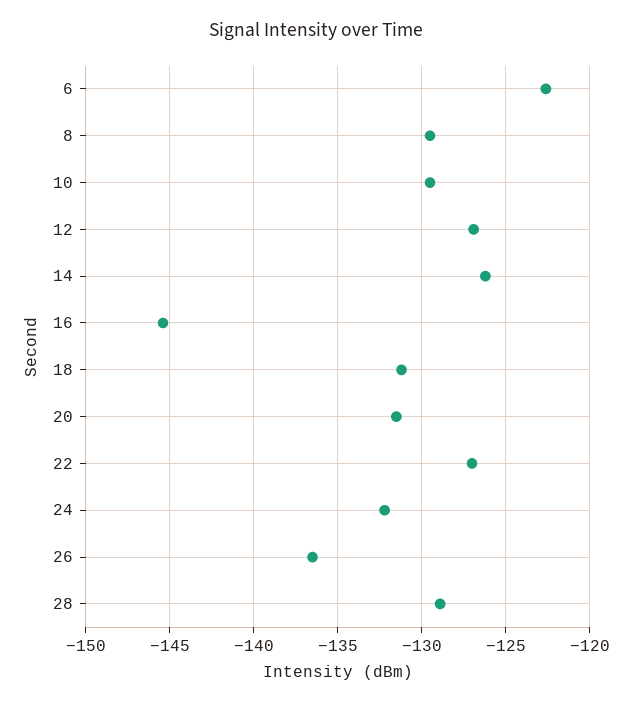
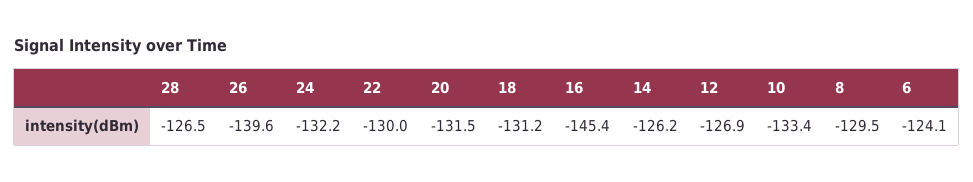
  {
-   "6": -122.5,
+   "6": -124.1,
    "8": -129.5,
-   "10": -129.5,
+   "10": -133.4,
    "12": -126.9,
    "14": -126.2,
    "16": -145.4,
    "18": -131.2,
    "20": -131.5,
-   "22": -127,
+   "22": -130,
    "24": -132.2,
-   "26": -136.5,
+   "26": -139.6,
-   "28": -129
+   "28": -126.5
  }

